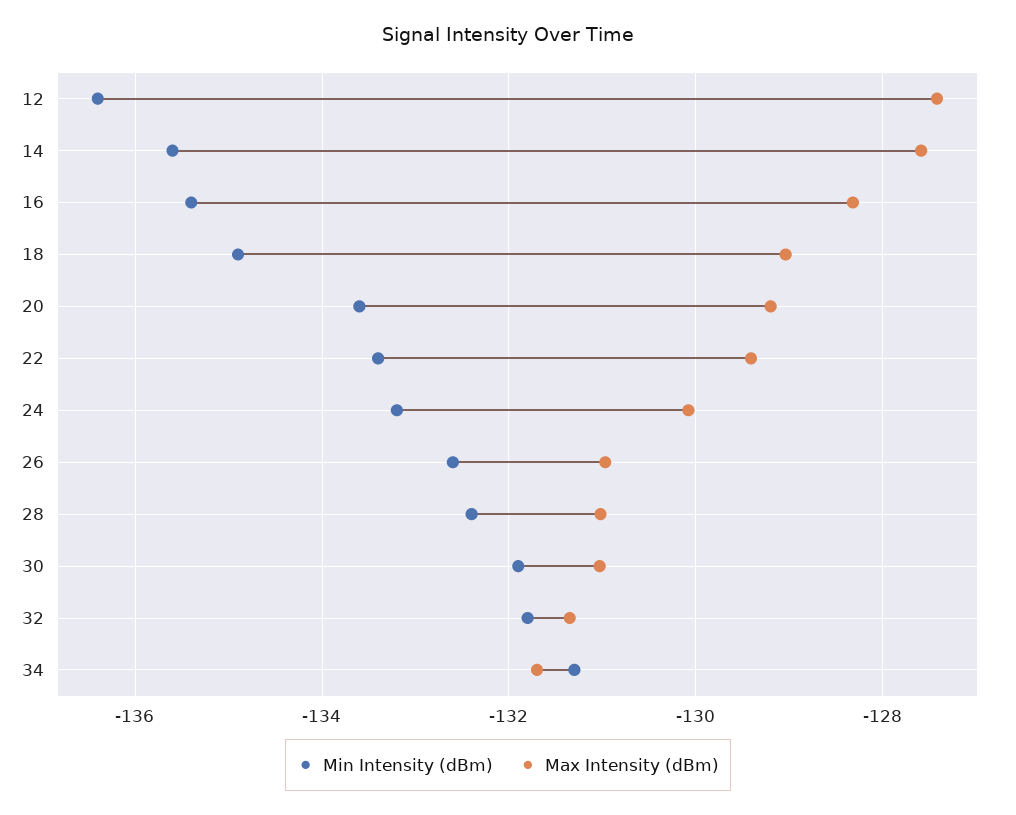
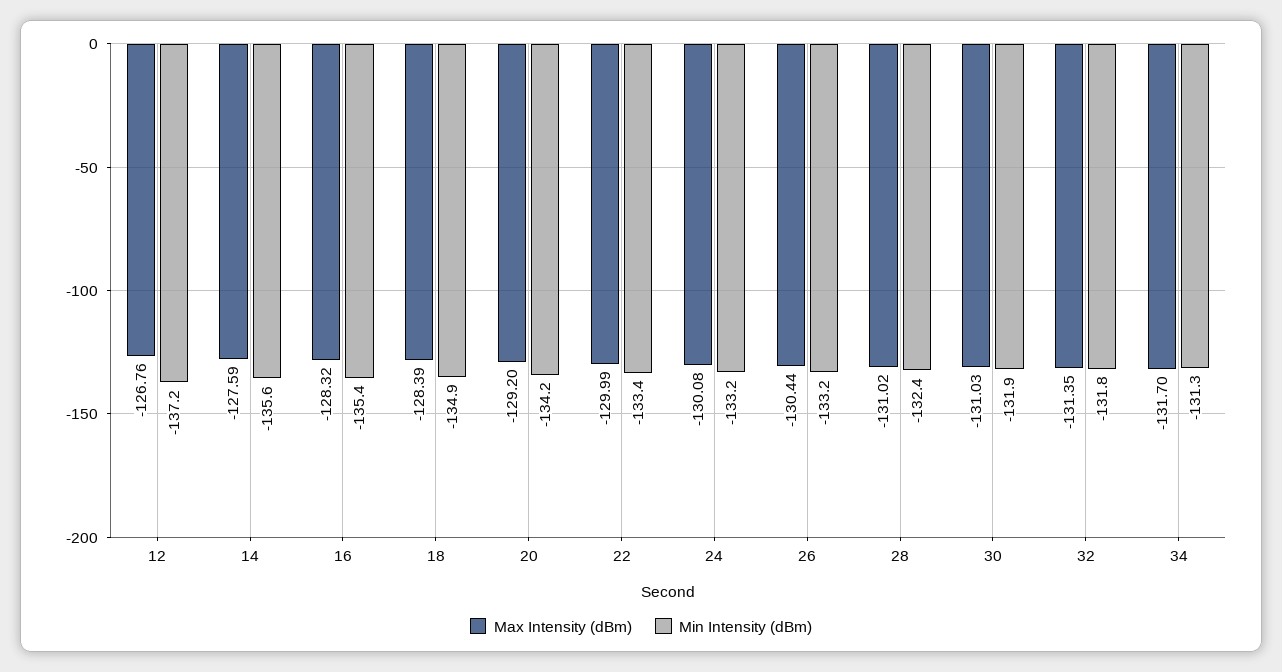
  {
    "Min Intensity (dBm)": {
-     "12": -136.4,
+     "12": -137.2,
      "14": -135.6,
      "16": -135.4,
      "18": -134.9,
-     "20": -133.6,
+     "20": -134.2,
      "22": -133.4,
      "24": -133.2,
-     "26": -132.6,
+     "26": -133.2,
      "28": -132.4,
      "30": -131.9,
      "32": -131.8,
      "34": -131.3
    },
    "Max Intensity (dBm)": {
-     "12": -127.4,
+     "12": -126.76,
      "14": -127.59,
      "16": -128.32,
-     "18": -129,
+     "18": -128.39,
      "20": -129.2,
-     "22": -129.4,
+     "22": -129.99,
      "24": -130.08,
-     "26": -131,
+     "26": -130.44,
      "28": -131.02,
      "30": -131.03,
      "32": -131.35,
      "34": -131.7
    }
  }

